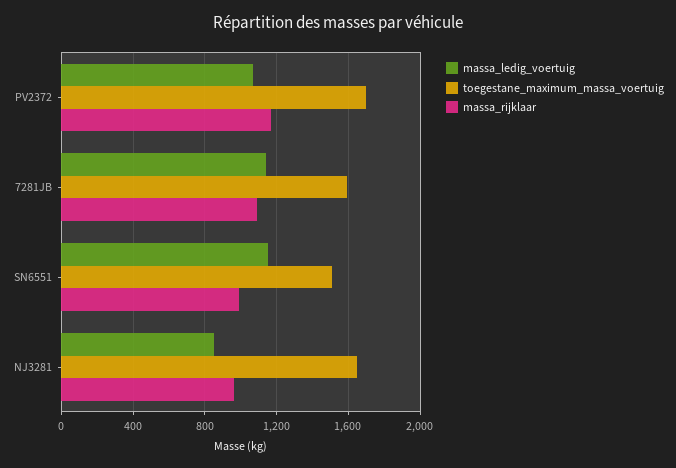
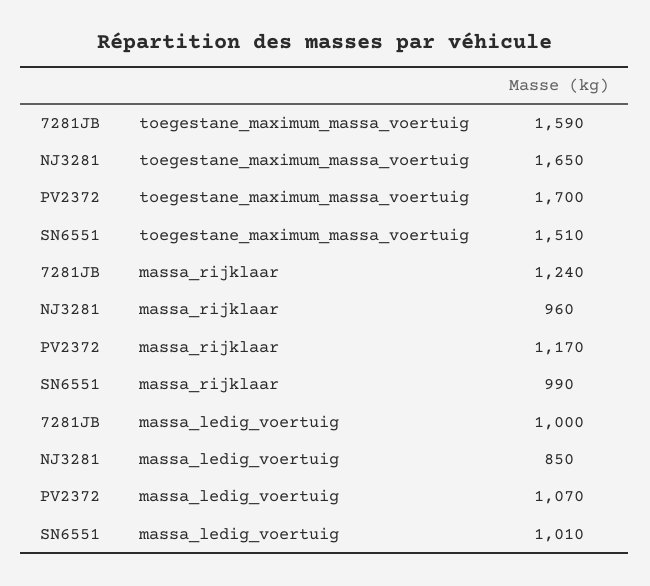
  {
    "massa_ledig_voertuig": {
      "PV2372": 1070,
-     "7281JB": 1150,
+     "7281JB": 1000,
-     "SN6551": 1150,
+     "SN6551": 1010,
      "NJ3281": 850
    },
    "toegestane_maximum_massa_voertuig": {
      "PV2372": 1700,
      "7281JB": 1590,
      "SN6551": 1510,
      "NJ3281": 1650
    },
    "massa_rijklaar": {
      "PV2372": 1170,
-     "7281JB": 1100,
+     "7281JB": 1240,
      "SN6551": 990,
      "NJ3281": 960
    }
  }

